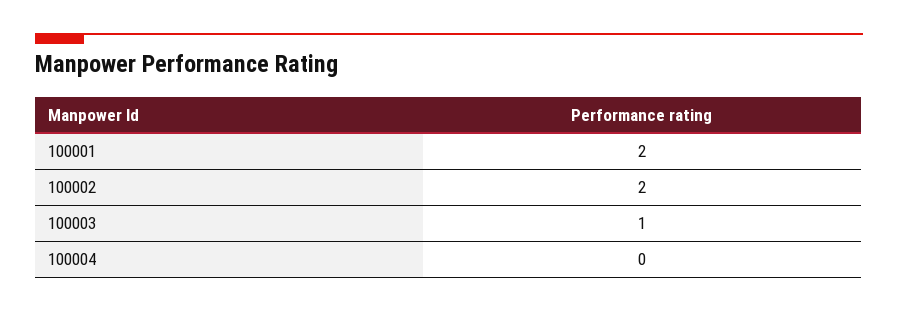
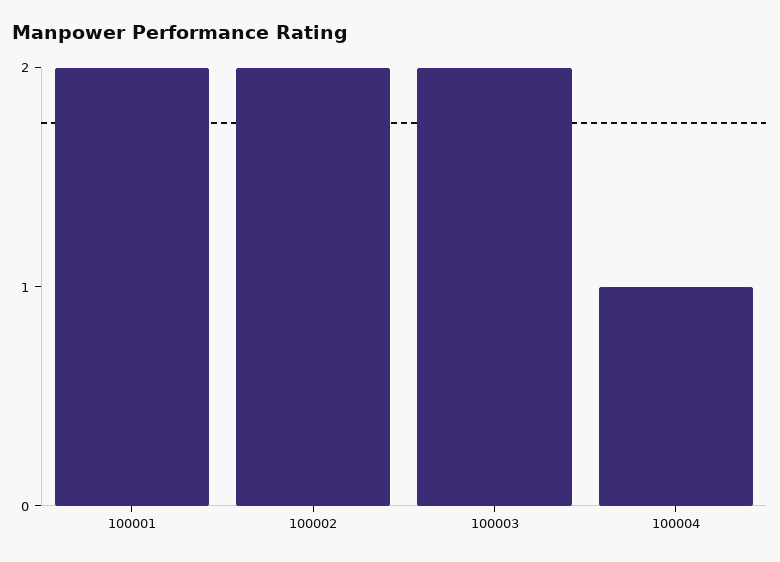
  {
    "100001": 2,
    "100002": 2,
-   "100003": 1,
+   "100003": 2,
-   "100004": 0
+   "100004": 1
  }

